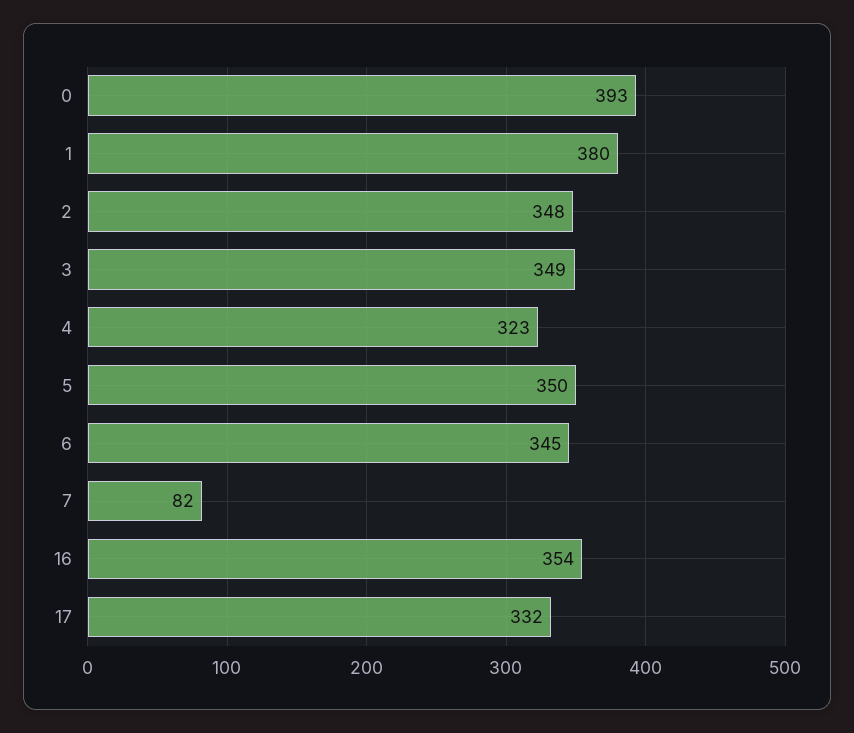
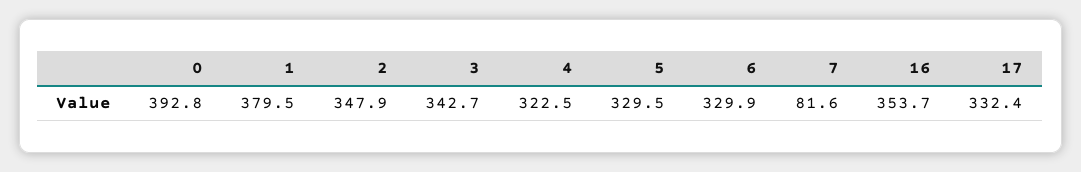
  {
    "0": 392.8,
    "1": 379.5,
    "2": 347.9,
-   "3": 349,
+   "3": 342.7,
    "4": 322.5,
-   "5": 350,
+   "5": 329.5,
-   "6": 345,
+   "6": 329.9,
    "7": 81.6,
    "16": 353.7,
    "17": 332.4
  }

